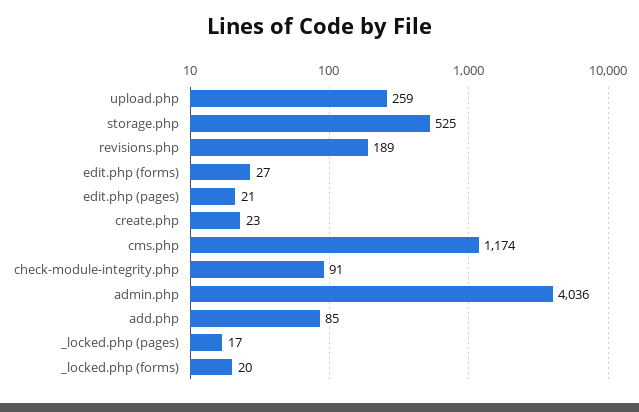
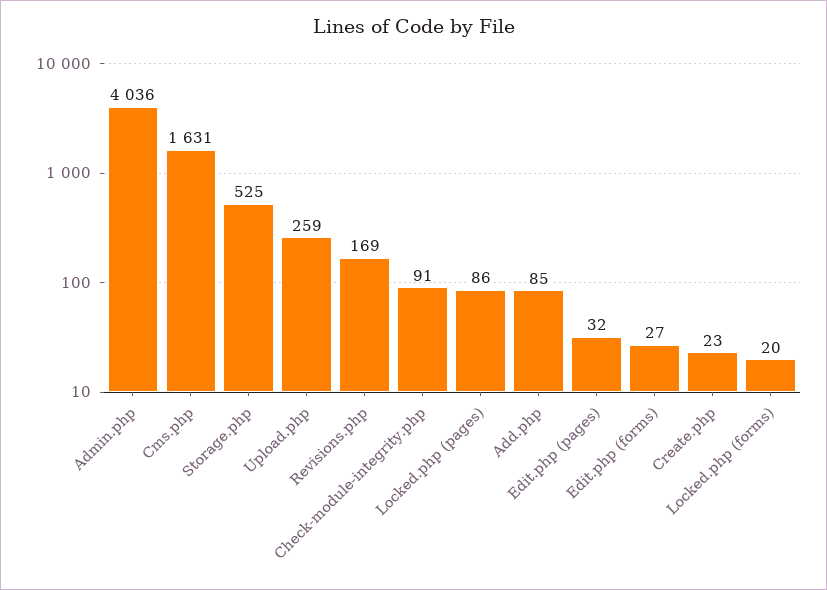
  {
    "upload.php": 259,
    "storage.php": 525,
-   "revisions.php": 189,
+   "revisions.php": 169,
    "edit.php (forms)": 27,
-   "edit.php (pages)": 21,
+   "edit.php (pages)": 32,
    "create.php": 23,
-   "cms.php": 1174,
+   "cms.php": 1631,
    "check-module-integrity.php": 91,
    "admin.php": 4036,
    "add.php": 85,
-   "_locked.php (pages)": 17,
+   "_locked.php (pages)": 86,
    "_locked.php (forms)": 20
  }

